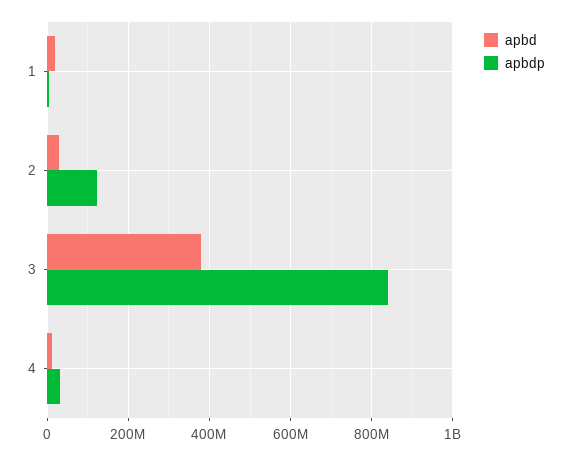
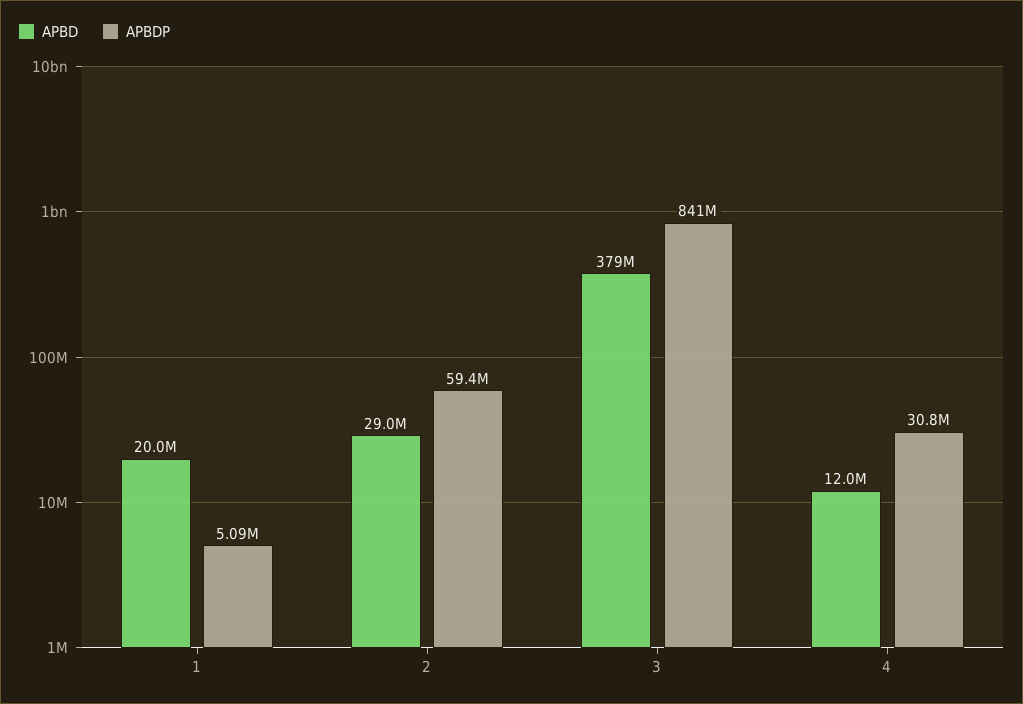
  {
    "apbd": {
      "1": 20000000,
      "2": 29000000,
      "3": 379000000,
      "4": 12000000
    },
    "apbdp": {
      "1": 5090000,
-     "2": 120000000,
+     "2": 59400000,
      "3": 841000000,
      "4": 30800000
    }
  }

